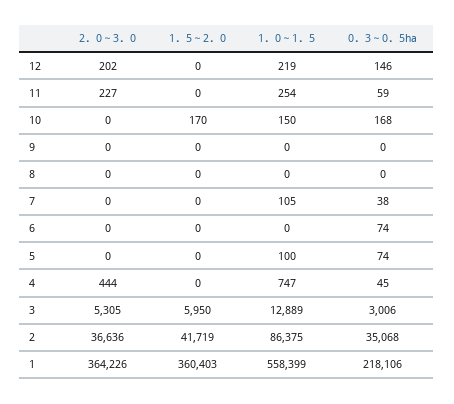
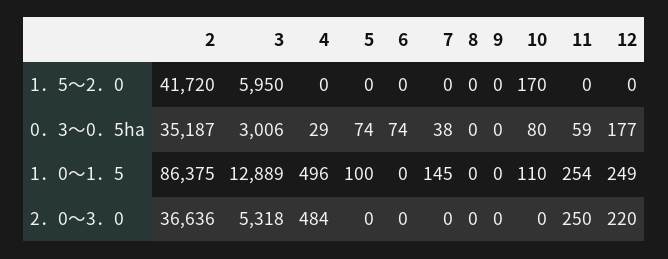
  {
    "2．0～3．0": {
-     "12": 202,
+     "12": 220,
-     "11": 227,
+     "11": 250,
      "10": 0,
      "9": 0,
      "8": 0,
      "7": 0,
      "6": 0,
      "5": 0,
-     "4": 444,
+     "4": 484,
-     "3": 5305,
+     "3": 5318,
-     "2": 36636,
+     "2": 36636
-     "1": 364226
    },
    "1．5～2．0": {
      "12": 0,
      "11": 0,
      "10": 170,
      "9": 0,
      "8": 0,
      "7": 0,
      "6": 0,
      "5": 0,
      "4": 0,
      "3": 5950,
-     "2": 41719,
+     "2": 41720
-     "1": 360403
    },
    "1．0～1．5": {
-     "12": 219,
+     "12": 249,
      "11": 254,
-     "10": 150,
+     "10": 110,
      "9": 0,
      "8": 0,
-     "7": 105,
+     "7": 145,
      "6": 0,
      "5": 100,
-     "4": 747,
+     "4": 496,
      "3": 12889,
-     "2": 86375,
+     "2": 86375
-     "1": 558399
    },
    "0．3～0．5ha": {
-     "12": 146,
+     "12": 177,
      "11": 59,
-     "10": 168,
+     "10": 80,
      "9": 0,
      "8": 0,
      "7": 38,
      "6": 74,
      "5": 74,
-     "4": 45,
+     "4": 29,
      "3": 3006,
-     "2": 35068,
+     "2": 35187
-     "1": 218106
    }
  }

